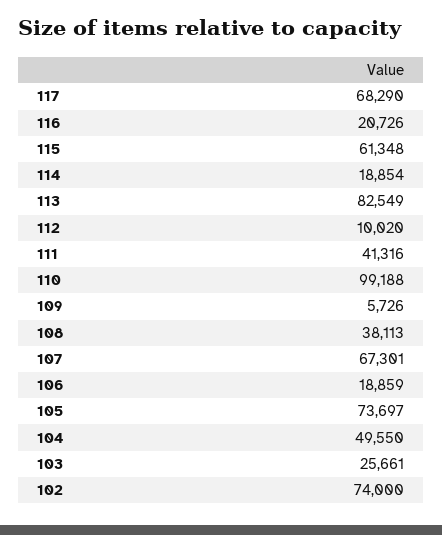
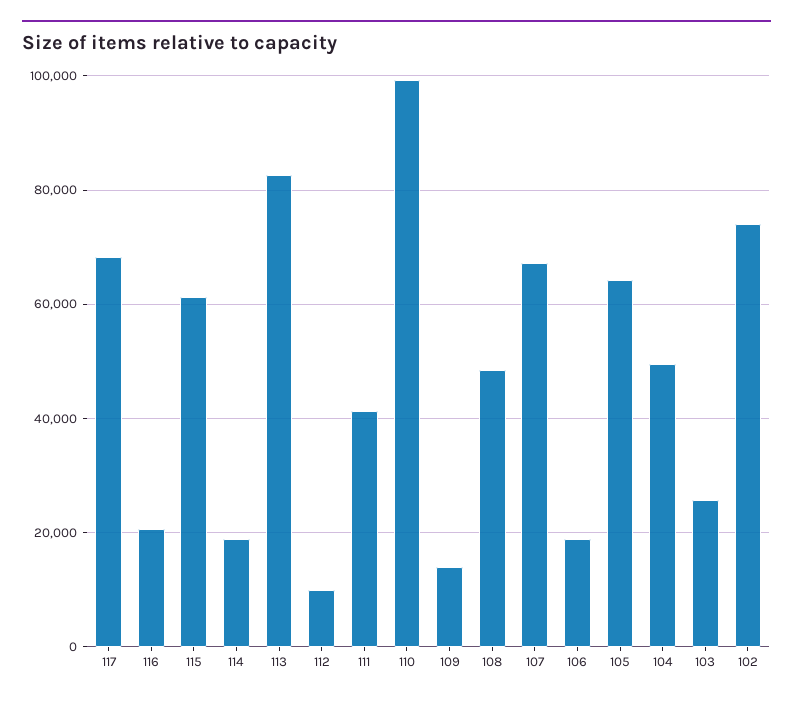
  {
    "117": 68290,
    "116": 20726,
    "115": 61348,
    "114": 18854,
    "113": 82549,
    "112": 10020,
    "111": 41316,
    "110": 99188,
-   "109": 5726,
+   "109": 14000,
-   "108": 38113,
+   "108": 48000,
    "107": 67301,
    "106": 18859,
-   "105": 73697,
+   "105": 64000,
    "104": 49550,
    "103": 25661,
    "102": 74000
  }

